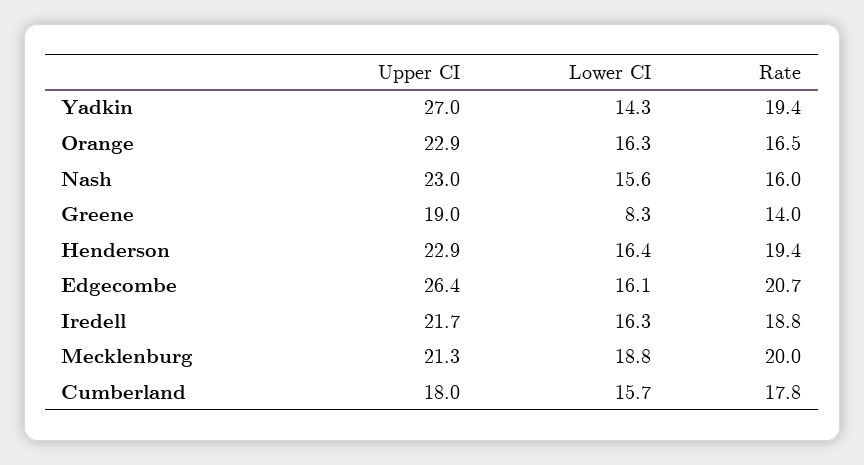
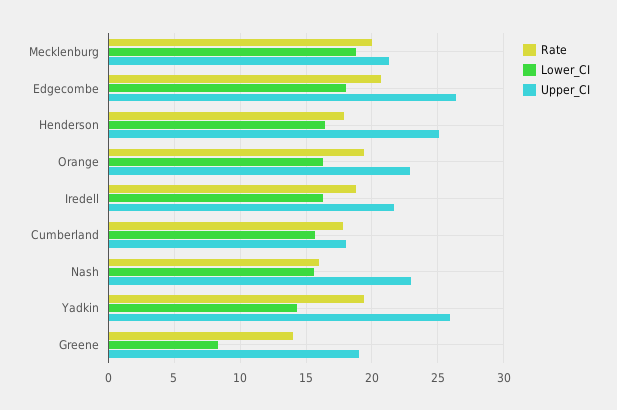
  {
    "Upper CI": {
-     "Yadkin": 27,
+     "Yadkin": 26,
      "Orange": 22.9,
      "Nash": 23,
      "Greene": 19,
-     "Henderson": 22.9,
+     "Henderson": 25,
      "Edgecombe": 26.4,
      "Iredell": 21.7,
      "Mecklenburg": 21.3,
      "Cumberland": 18
    },
    "Lower CI": {
      "Yadkin": 14.3,
      "Orange": 16.3,
      "Nash": 15.6,
      "Greene": 8.3,
      "Henderson": 16.4,
-     "Edgecombe": 16.1,
+     "Edgecombe": 18,
      "Iredell": 16.3,
      "Mecklenburg": 18.8,
      "Cumberland": 15.7
    },
    "Rate": {
      "Yadkin": 19.4,
-     "Orange": 16.5,
+     "Orange": 19.5,
      "Nash": 16,
      "Greene": 14,
-     "Henderson": 19.4,
+     "Henderson": 18,
      "Edgecombe": 20.7,
      "Iredell": 18.8,
      "Mecklenburg": 20,
      "Cumberland": 17.8
    }
  }

